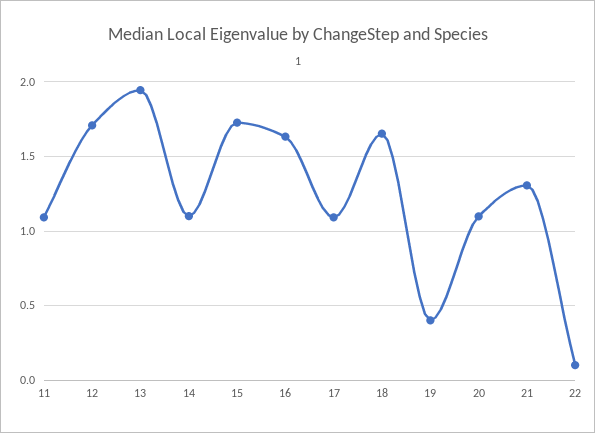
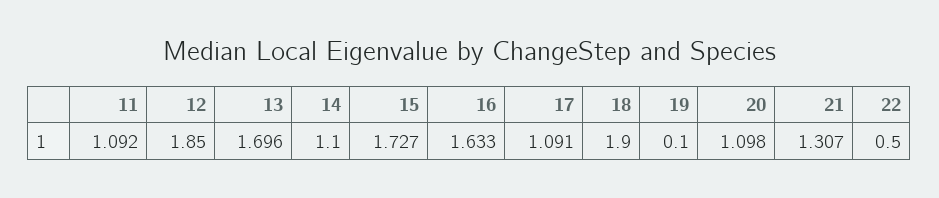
  {
    "11": 1.092,
-   "12": 1.7,
+   "12": 1.85,
-   "13": 1.95,
+   "13": 1.696,
    "14": 1.1,
    "15": 1.727,
    "16": 1.633,
    "17": 1.091,
-   "18": 1.65,
+   "18": 1.9,
-   "19": 0.4,
+   "19": 0.1,
    "20": 1.098,
    "21": 1.307,
-   "22": 0.1
+   "22": 0.5
  }

